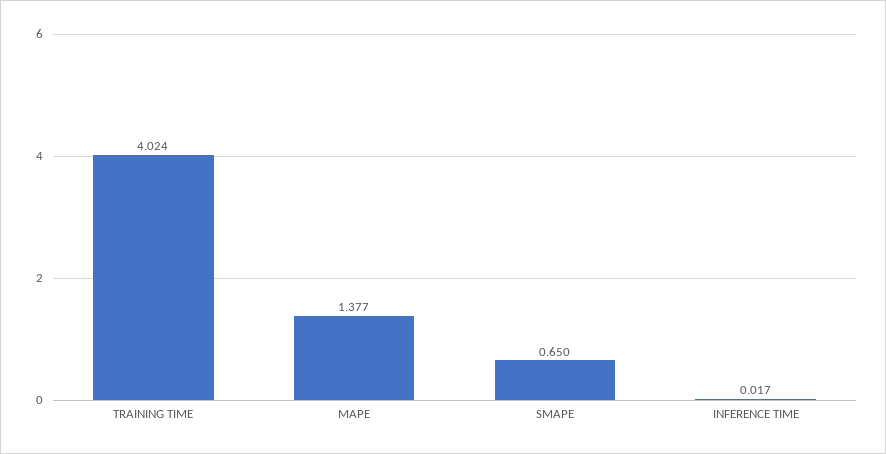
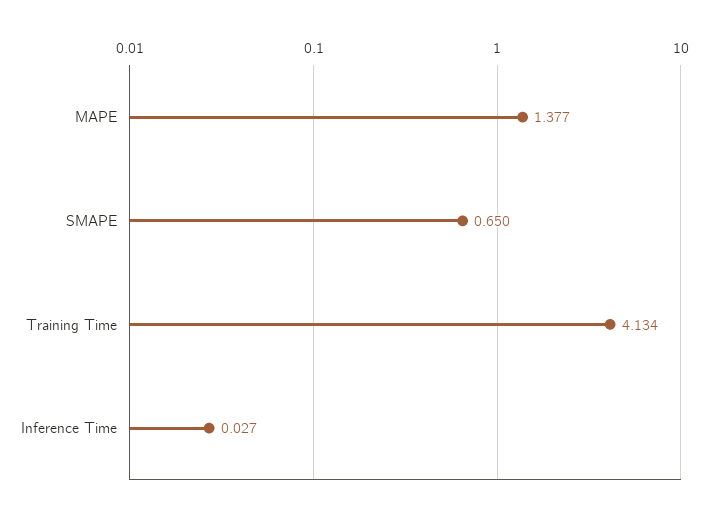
  {
-   "TRAINING TIME": 4.024,
+   "TRAINING TIME": 4.134,
    "MAPE": 1.377,
    "SMAPE": 0.65,
-   "INFERENCE TIME": 0.017
+   "INFERENCE TIME": 0.027
  }

